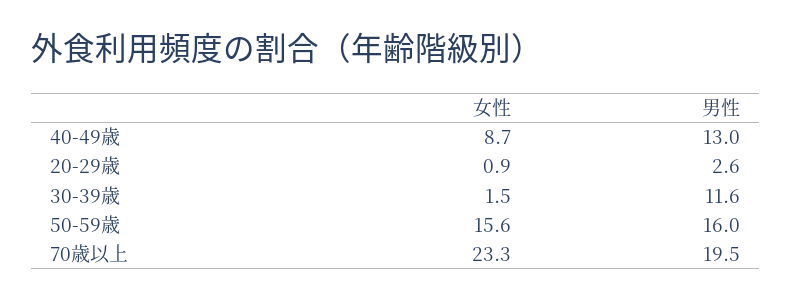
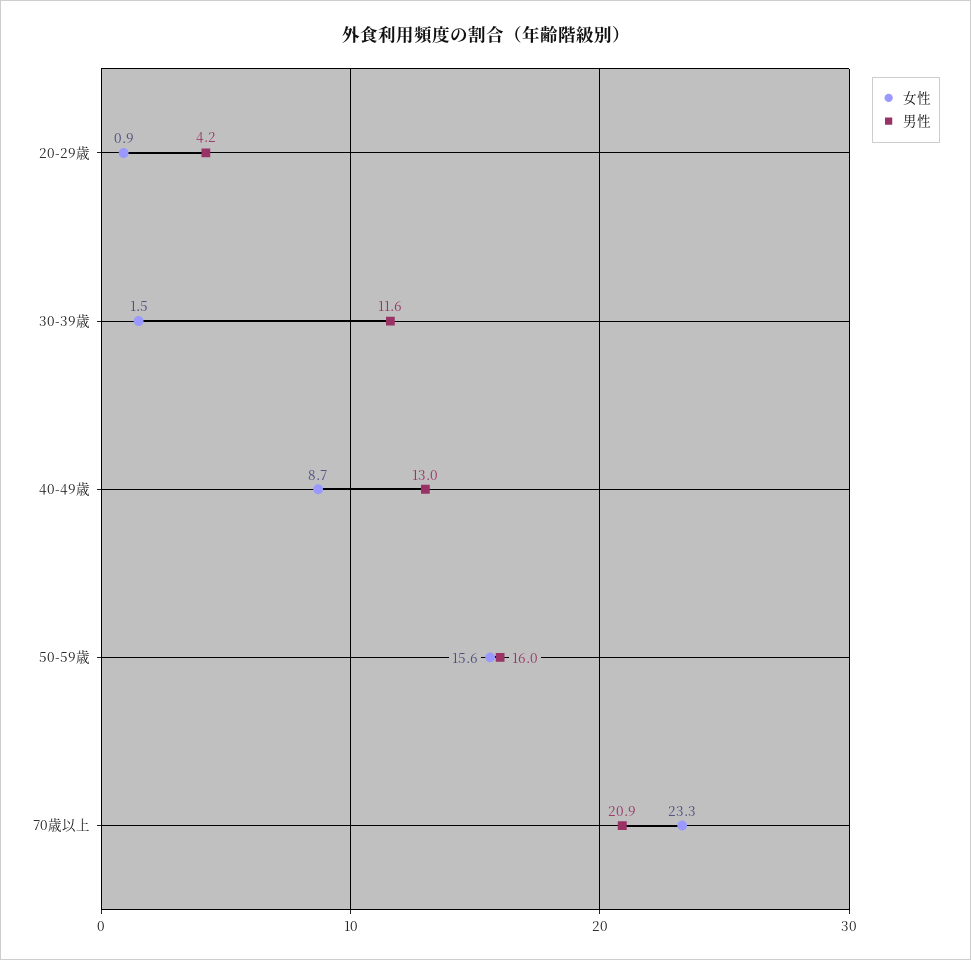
  {
    "女性": {
      "40-49歳": 8.7,
      "20-29歳": 0.9,
      "30-39歳": 1.5,
      "50-59歳": 15.6,
      "70歳以上": 23.3
    },
    "男性": {
      "40-49歳": 13,
-     "20-29歳": 2.6,
+     "20-29歳": 4.2,
      "30-39歳": 11.6,
      "50-59歳": 16,
-     "70歳以上": 19.5
+     "70歳以上": 20.9
    }
  }

